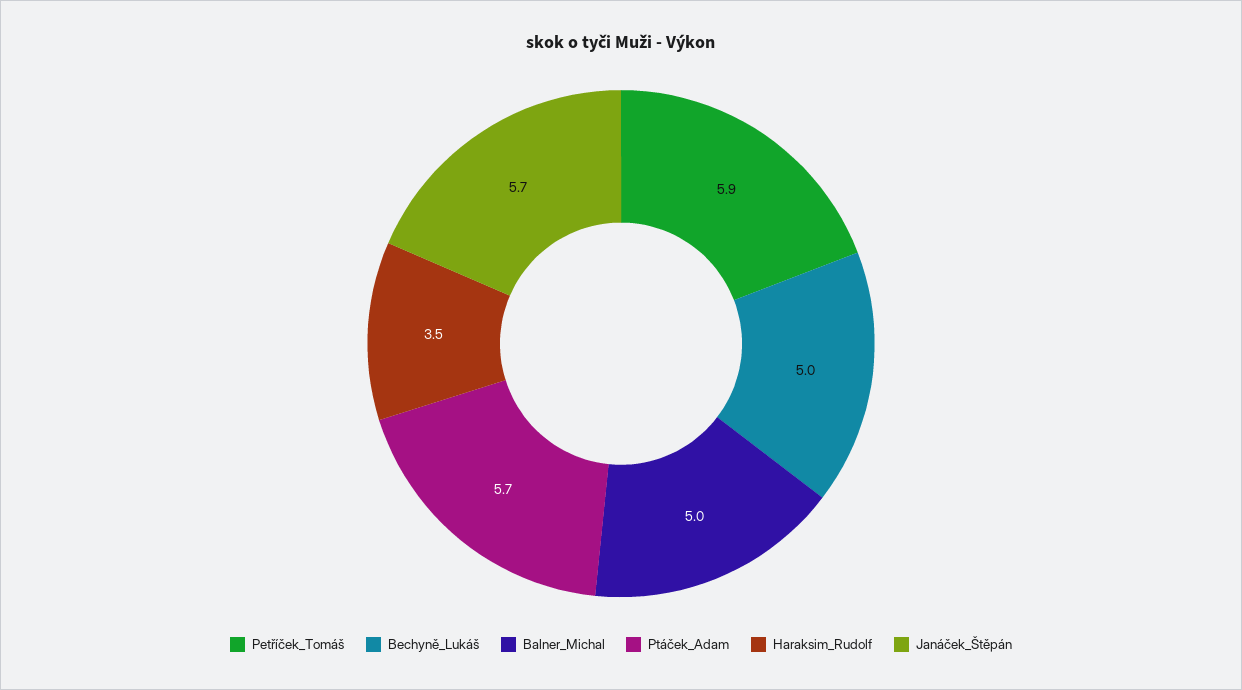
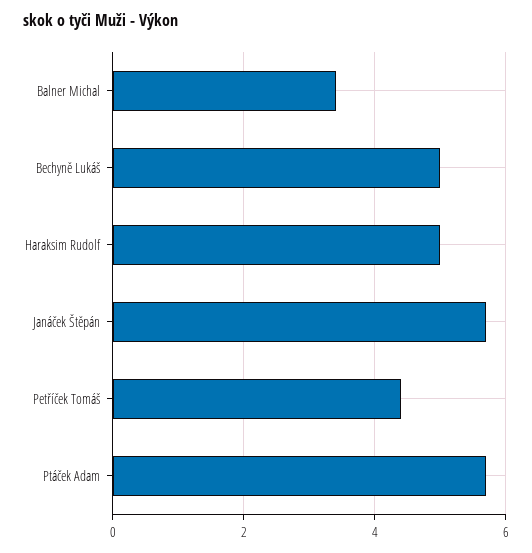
  {
-   "Petříček_Tomáš": 5.9,
+   "Petříček_Tomáš": 4.5,
    "Bechyně_Lukáš": 5,
-   "Balner_Michal": 5,
+   "Balner_Michal": 3.5,
    "Ptáček_Adam": 5.7,
-   "Haraksim_Rudolf": 3.5,
+   "Haraksim_Rudolf": 5,
    "Janáček_Štěpán": 5.7
  }

